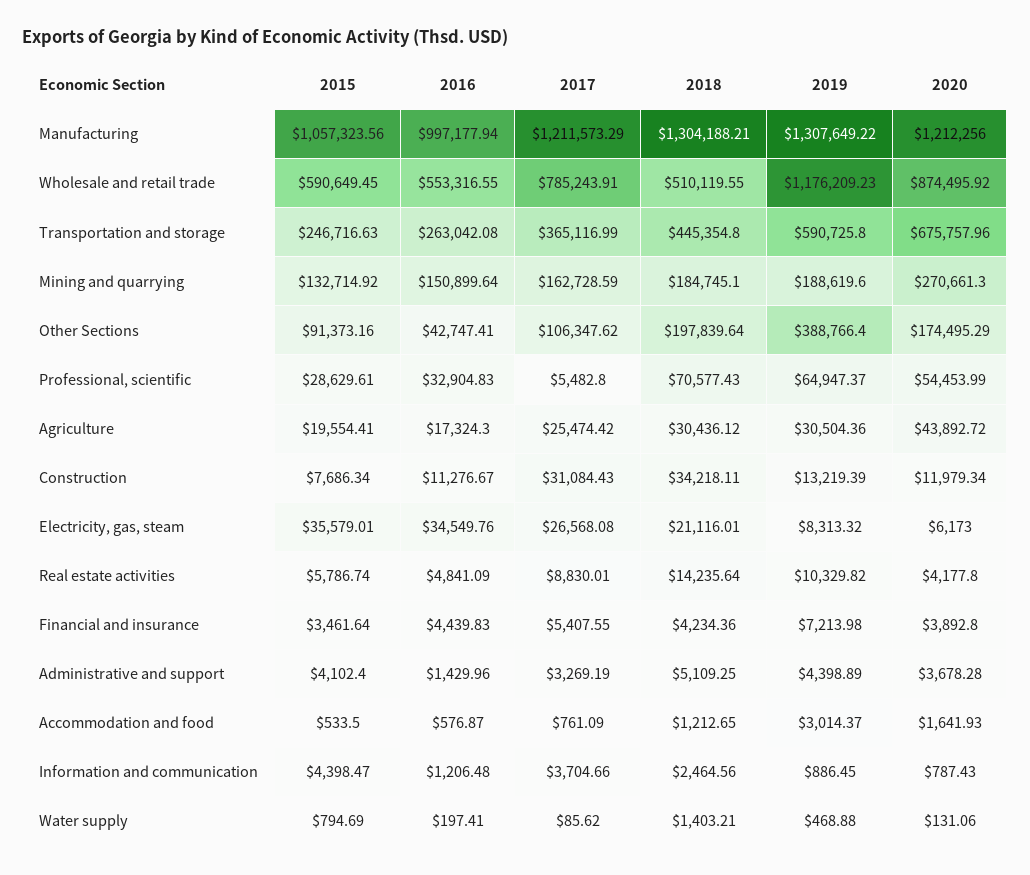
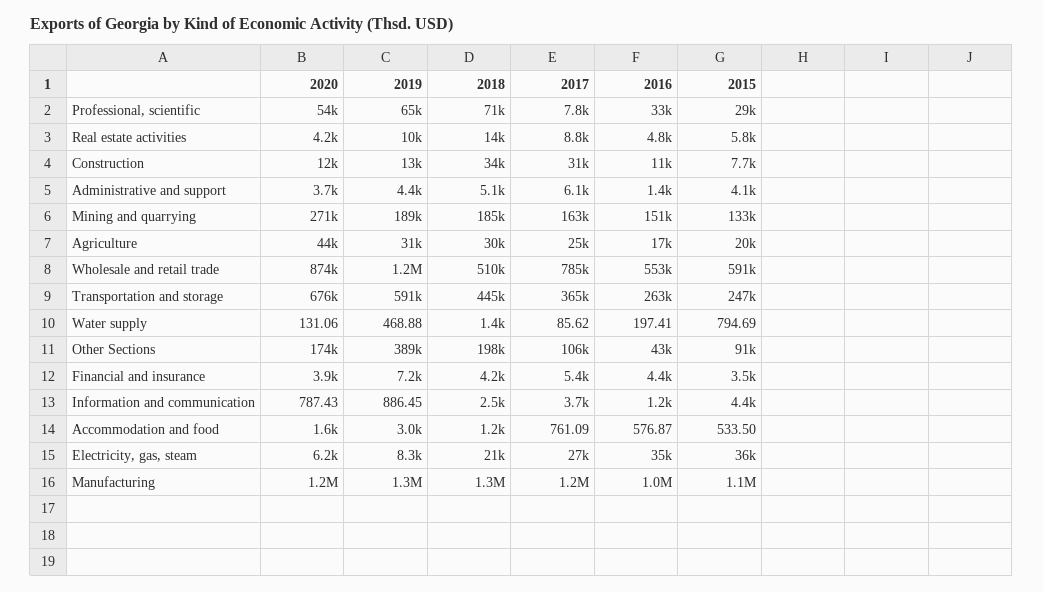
  {
    "2015": {
      "Manufacturing": 1057323.56,
      "Wholesale and retail trade": 590649.45,
      "Transportation and storage": 246716.63,
      "Mining and quarrying": 132714.92,
      "Other Sections": 91373.16,
      "Professional, scientific": 28629.61,
      "Agriculture": 19554.41,
      "Construction": 7686.34,
      "Electricity, gas, steam": 35579.01,
      "Real estate activities": 5786.74,
      "Financial and insurance": 3461.64,
      "Administrative and support": 4102.4,
      "Accommodation and food": 533.5,
      "Information and communication": 4398.47,
      "Water supply": 794.69
    },
    "2016": {
      "Manufacturing": 997177.94,
      "Wholesale and retail trade": 553316.55,
      "Transportation and storage": 263042.08,
      "Mining and quarrying": 150899.64,
      "Other Sections": 42747.41,
      "Professional, scientific": 32904.83,
      "Agriculture": 17324.3,
      "Construction": 11276.67,
      "Electricity, gas, steam": 34549.76,
      "Real estate activities": 4841.09,
      "Financial and insurance": 4439.83,
      "Administrative and support": 1429.96,
      "Accommodation and food": 576.87,
      "Information and communication": 1206.48,
      "Water supply": 197.41
    },
    "2017": {
      "Manufacturing": 1211573.29,
      "Wholesale and retail trade": 785243.91,
      "Transportation and storage": 365116.99,
      "Mining and quarrying": 162728.59,
      "Other Sections": 106347.62,
-     "Professional, scientific": 5482.8,
+     "Professional, scientific": 7800,
      "Agriculture": 25474.42,
      "Construction": 31084.43,
      "Electricity, gas, steam": 26568.08,
      "Real estate activities": 8830.01,
      "Financial and insurance": 5407.55,
-     "Administrative and support": 3269.19,
+     "Administrative and support": 6100,
      "Accommodation and food": 761.09,
      "Information and communication": 3704.66,
      "Water supply": 85.62
    },
    "2018": {
      "Manufacturing": 1304188.21,
      "Wholesale and retail trade": 510119.55,
      "Transportation and storage": 445354.8,
      "Mining and quarrying": 184745.1,
      "Other Sections": 197839.64,
      "Professional, scientific": 70577.43,
      "Agriculture": 30436.12,
      "Construction": 34218.11,
      "Electricity, gas, steam": 21116.01,
      "Real estate activities": 14235.64,
      "Financial and insurance": 4234.36,
      "Administrative and support": 5109.25,
      "Accommodation and food": 1212.65,
      "Information and communication": 2464.56,
      "Water supply": 1403.21
    },
    "2019": {
      "Manufacturing": 1307649.22,
      "Wholesale and retail trade": 1176209.23,
      "Transportation and storage": 590725.8,
      "Mining and quarrying": 188619.6,
      "Other Sections": 388766.4,
      "Professional, scientific": 64947.37,
      "Agriculture": 30504.36,
      "Construction": 13219.39,
      "Electricity, gas, steam": 8313.32,
      "Real estate activities": 10329.82,
      "Financial and insurance": 7213.98,
      "Administrative and support": 4398.89,
      "Accommodation and food": 3014.37,
      "Information and communication": 886.45,
      "Water supply": 468.88
    },
    "2020": {
      "Manufacturing": 1212256,
      "Wholesale and retail trade": 874495.92,
      "Transportation and storage": 675757.96,
      "Mining and quarrying": 270661.3,
      "Other Sections": 174495.29,
      "Professional, scientific": 54453.99,
      "Agriculture": 43892.72,
      "Construction": 11979.34,
      "Electricity, gas, steam": 6173,
      "Real estate activities": 4177.8,
      "Financial and insurance": 3892.8,
      "Administrative and support": 3678.28,
      "Accommodation and food": 1641.93,
      "Information and communication": 787.43,
      "Water supply": 131.06
    }
  }

